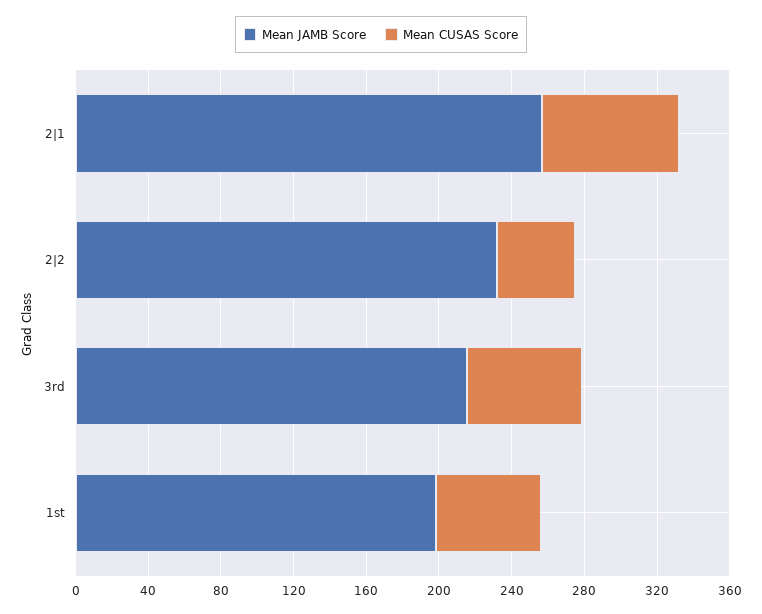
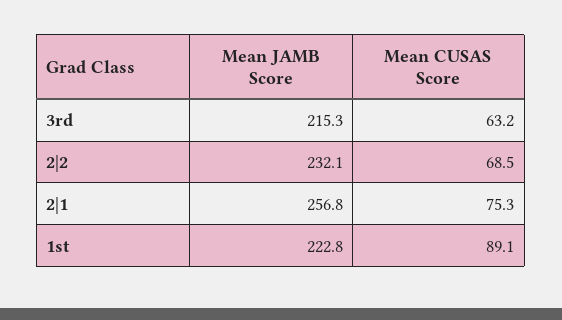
  {
    "Mean JAMB Score": {
      "2|1": 256.8,
      "2|2": 232.1,
      "3rd": 215.3,
-     "1st": 200
+     "1st": 222.8
    },
    "Mean CUSAS Score": {
      "2|1": 75.3,
-     "2|2": 40,
+     "2|2": 68.5,
      "3rd": 63.2,
-     "1st": 60
+     "1st": 89.1
    }
  }

